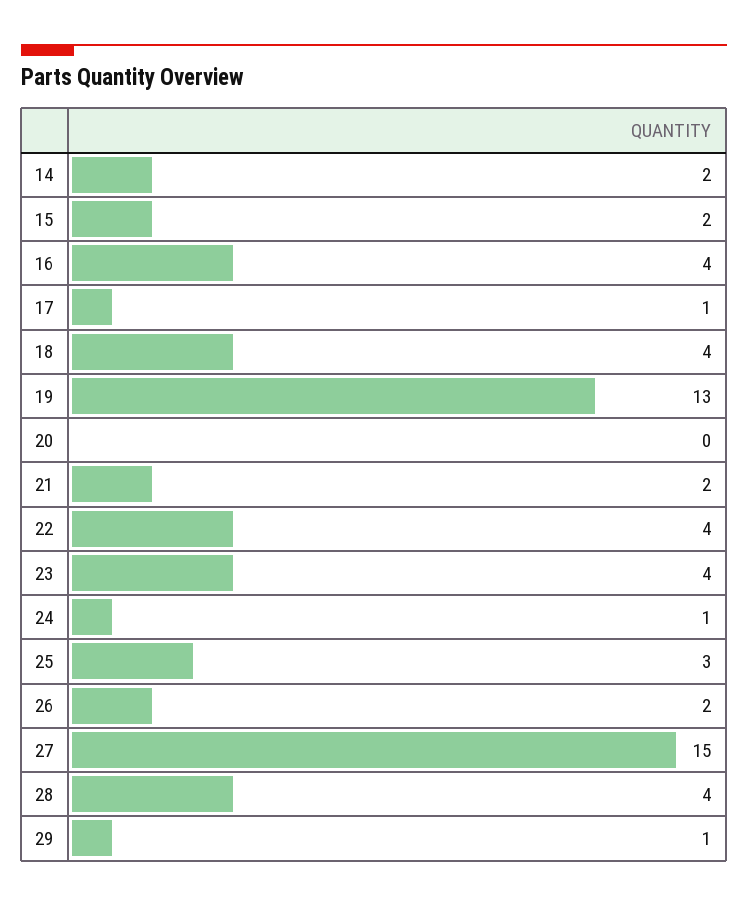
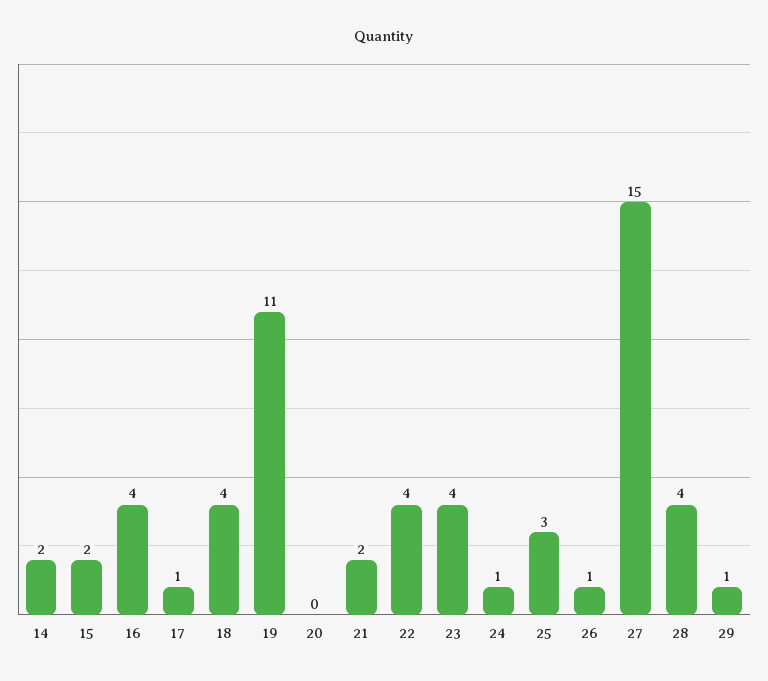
  {
    "14": 2,
    "15": 2,
    "16": 4,
    "17": 1,
    "18": 4,
-   "19": 13,
+   "19": 11,
    "20": 0,
    "21": 2,
    "22": 4,
    "23": 4,
    "24": 1,
    "25": 3,
-   "26": 2,
+   "26": 1,
    "27": 15,
    "28": 4,
    "29": 1
  }

